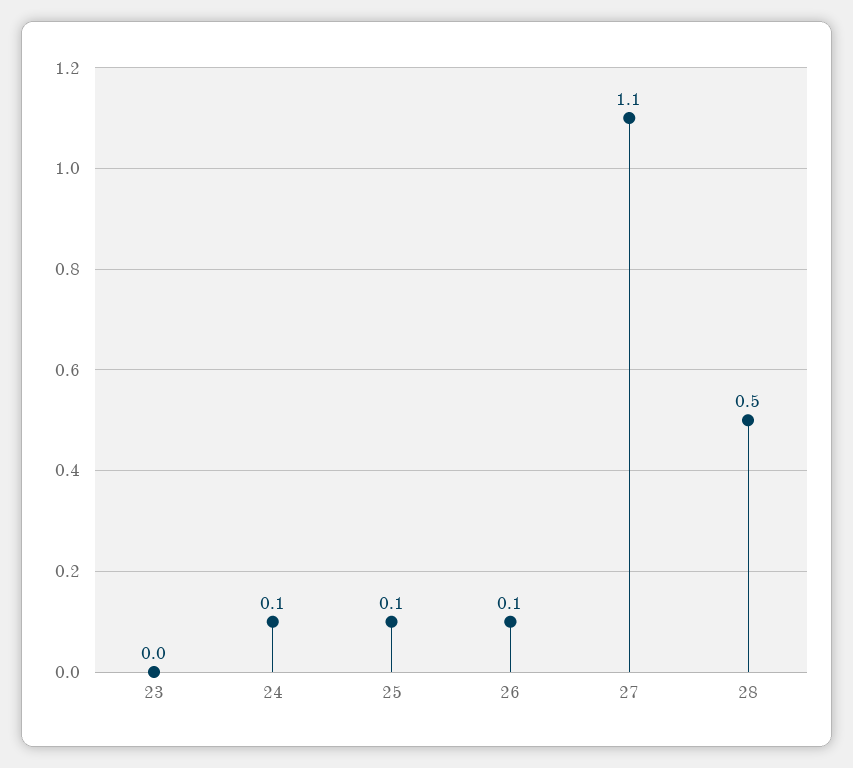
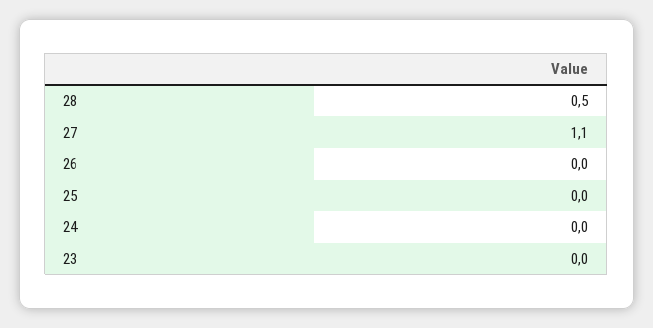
  {
    "23": 0,
-   "24": 0.1,
+   "24": 0,
-   "25": 0.1,
+   "25": 0,
-   "26": 0.1,
+   "26": 0,
    "27": 1.1,
    "28": 0.5
  }

